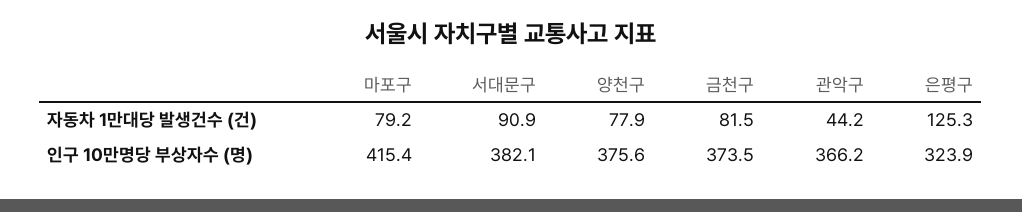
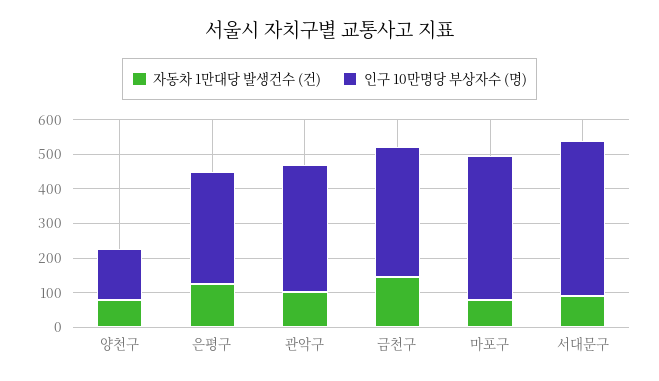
  {
    "자동차 1만대당 발생건수 (건)": {
      "마포구": 79.2,
      "서대문구": 90.9,
      "양천구": 77.9,
-     "금천구": 81.5,
+     "금천구": 150,
-     "관악구": 44.2,
+     "관악구": 100,
      "은평구": 125.3
    },
    "인구 10만명당 부상자수 (명)": {
      "마포구": 415.4,
-     "서대문구": 382.1,
+     "서대문구": 450,
-     "양천구": 375.6,
+     "양천구": 150,
      "금천구": 373.5,
      "관악구": 366.2,
      "은평구": 323.9
    }
  }

